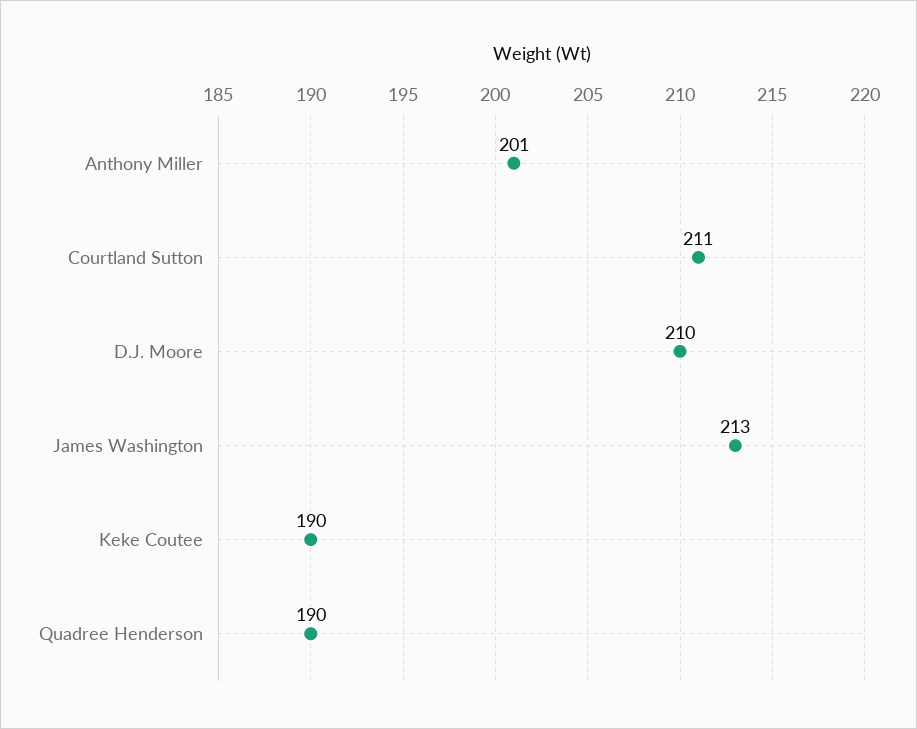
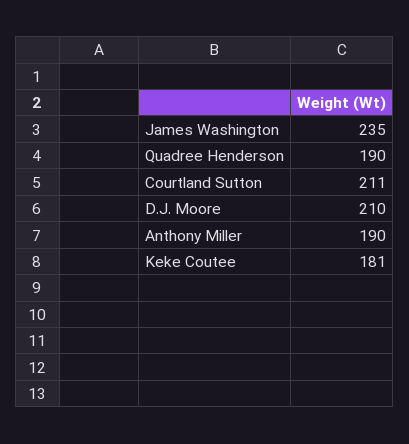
  {
-   "Anthony Miller": 201,
+   "Anthony Miller": 190,
    "Courtland Sutton": 211,
    "D.J. Moore": 210,
-   "James Washington": 213,
+   "James Washington": 235,
-   "Keke Coutee": 190,
+   "Keke Coutee": 181,
    "Quadree Henderson": 190
  }

